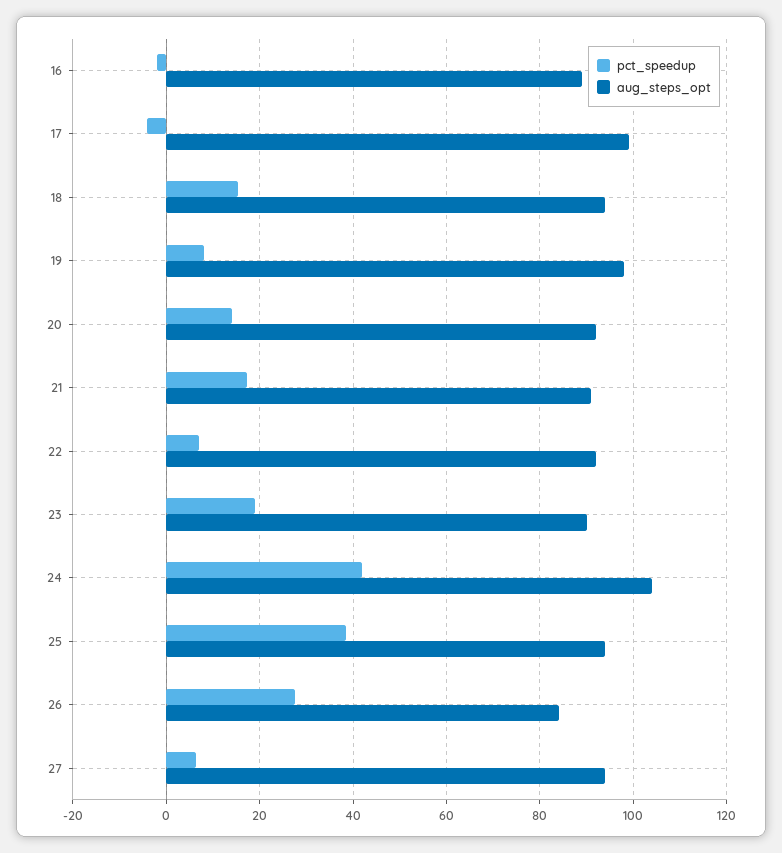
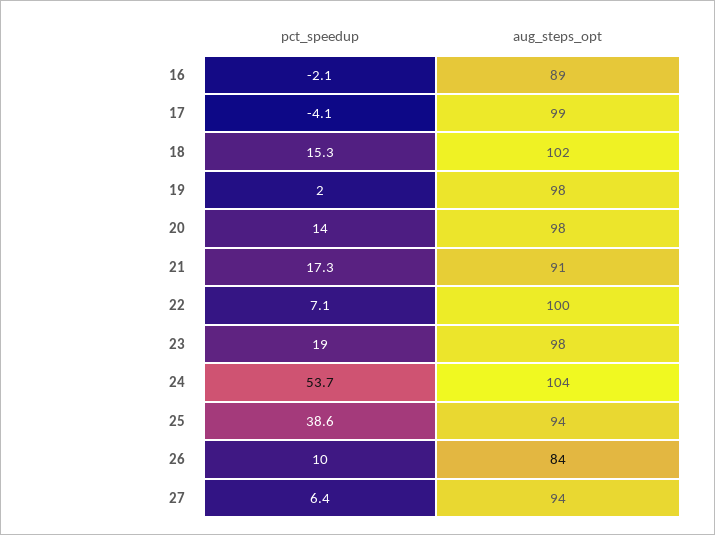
  {
    "pct_speedup": {
      "16": -2.1,
      "17": -4.1,
      "18": 15.3,
-     "19": 8,
+     "19": 2,
      "20": 14,
      "21": 17.3,
      "22": 7.1,
      "23": 19,
-     "24": 42,
+     "24": 53.7,
      "25": 38.6,
-     "26": 28,
+     "26": 10,
      "27": 6.4
    },
    "aug_steps_opt": {
      "16": 89,
      "17": 99,
-     "18": 94,
+     "18": 102,
      "19": 98,
-     "20": 92,
+     "20": 98,
      "21": 91,
-     "22": 92,
+     "22": 100,
-     "23": 90,
+     "23": 98,
      "24": 104,
      "25": 94,
      "26": 84,
      "27": 94
    }
  }

